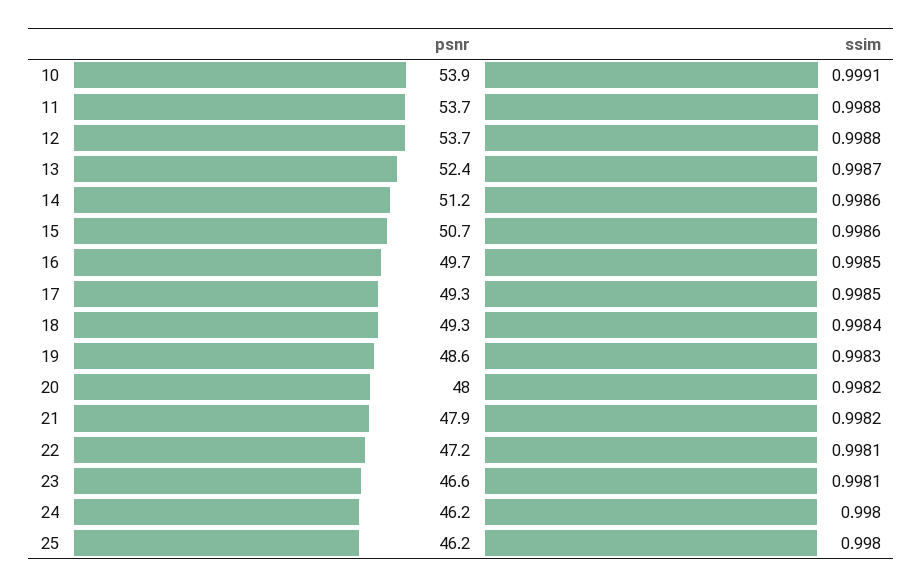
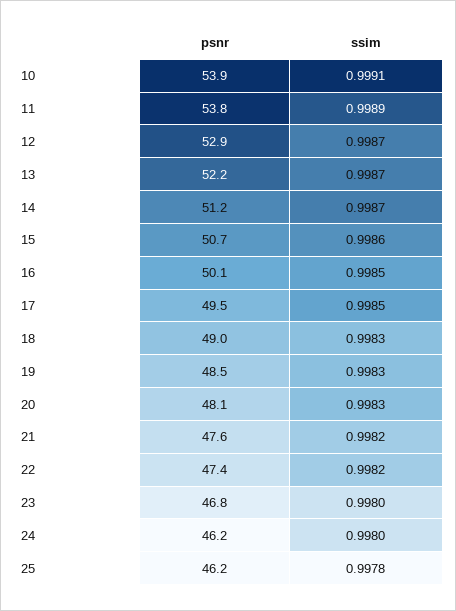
  {
    "psnr": {
      "10": 53.9,
-     "11": 53.7,
+     "11": 53.8,
-     "12": 53.7,
+     "12": 52.9,
-     "13": 52.4,
+     "13": 52.2,
      "14": 51.2,
      "15": 50.7,
-     "16": 49.7,
+     "16": 50.1,
-     "17": 49.3,
+     "17": 49.5,
-     "18": 49.3,
+     "18": 49,
-     "19": 48.6,
+     "19": 48.5,
-     "20": 48,
+     "20": 48.1,
-     "21": 47.9,
+     "21": 47.6,
-     "22": 47.2,
+     "22": 47.4,
-     "23": 46.6,
+     "23": 46.8,
      "24": 46.2,
      "25": 46.2
    },
    "ssim": {
      "10": 0.9991,
-     "11": 0.9988,
+     "11": 0.9989,
-     "12": 0.9988,
+     "12": 0.9987,
      "13": 0.9987,
-     "14": 0.9986,
+     "14": 0.9987,
      "15": 0.9986,
      "16": 0.9985,
      "17": 0.9985,
-     "18": 0.9984,
+     "18": 0.9983,
      "19": 0.9983,
-     "20": 0.9982,
+     "20": 0.9983,
      "21": 0.9982,
-     "22": 0.9981,
+     "22": 0.9982,
-     "23": 0.9981,
+     "23": 0.998,
      "24": 0.998,
-     "25": 0.998
+     "25": 0.9978
    }
  }

